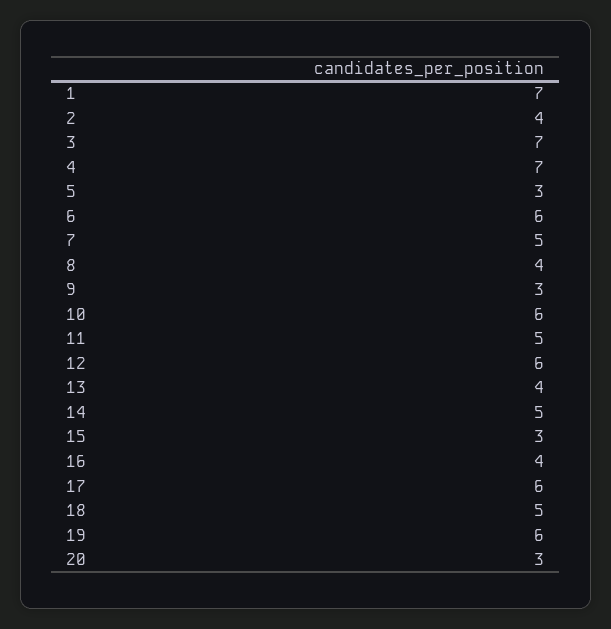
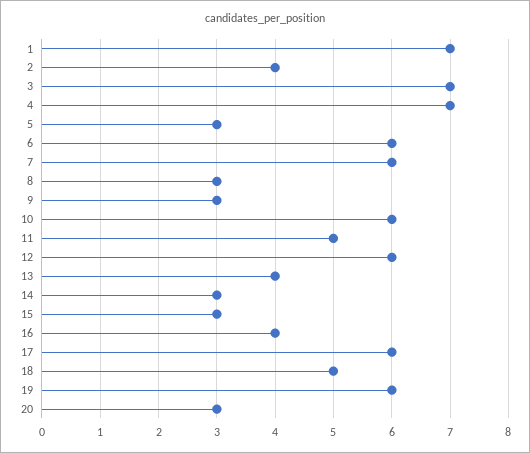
  {
    "1": 7,
    "2": 4,
    "3": 7,
    "4": 7,
    "5": 3,
    "6": 6,
-   "7": 5,
+   "7": 6,
-   "8": 4,
+   "8": 3,
    "9": 3,
    "10": 6,
    "11": 5,
    "12": 6,
    "13": 4,
-   "14": 5,
+   "14": 3,
    "15": 3,
    "16": 4,
    "17": 6,
    "18": 5,
    "19": 6,
    "20": 3
  }

